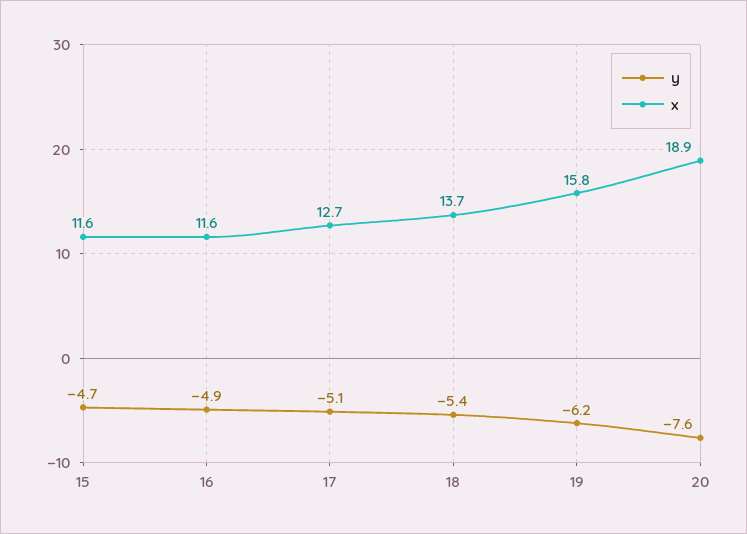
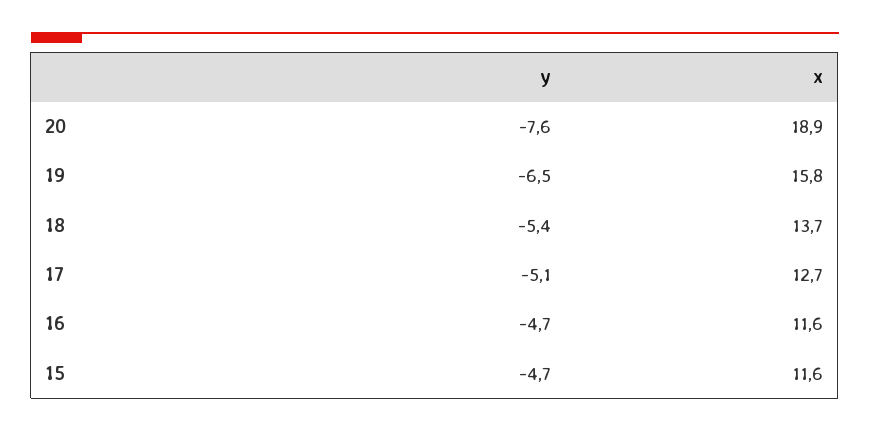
  {
    "y": {
      "15": -4.7,
-     "16": -4.9,
+     "16": -4.7,
      "17": -5.1,
      "18": -5.4,
-     "19": -6.2,
+     "19": -6.5,
      "20": -7.6
    },
    "x": {
      "15": 11.6,
      "16": 11.6,
      "17": 12.7,
      "18": 13.7,
      "19": 15.8,
      "20": 18.9
    }
  }

